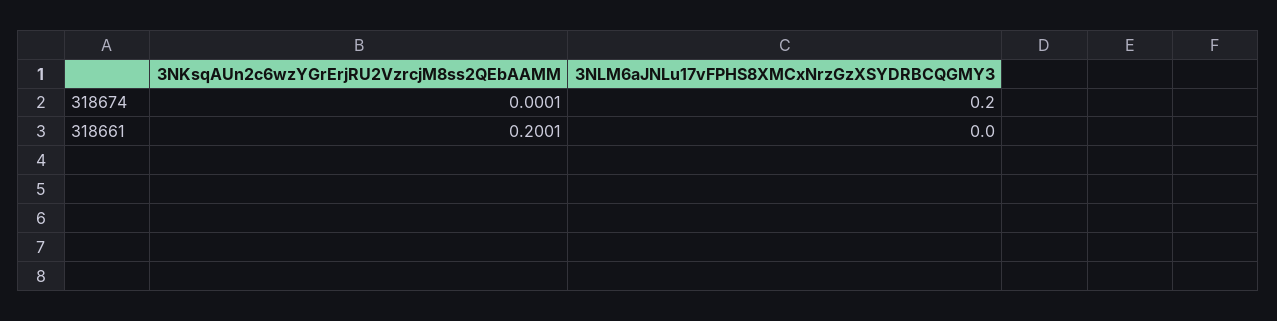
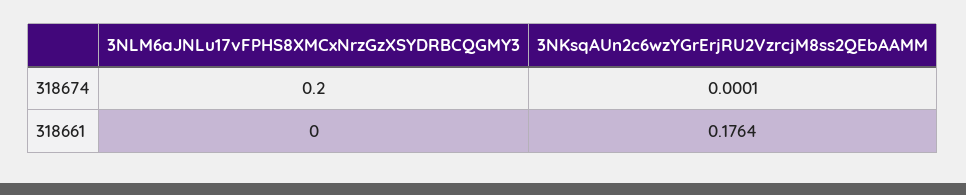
  {
    "3NKsqAUn2c6wzYGrErjRU2VzrcjM8ss2QEbAAMM": {
      "318674": 0.0001,
-     "318661": 0.2001
+     "318661": 0.1764
    },
    "3NLM6aJNLu17vFPHS8XMCxNrzGzXSYDRBCQGMY3": {
      "318674": 0.2,
      "318661": 0
    }
  }

